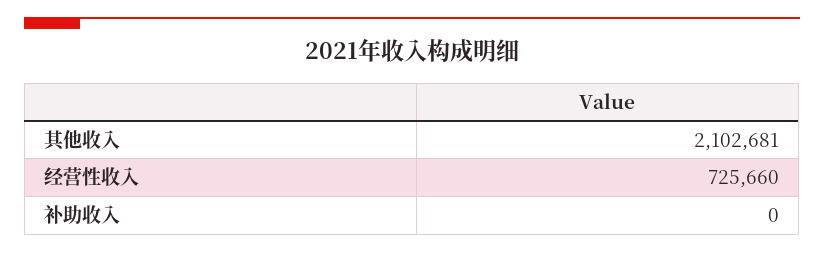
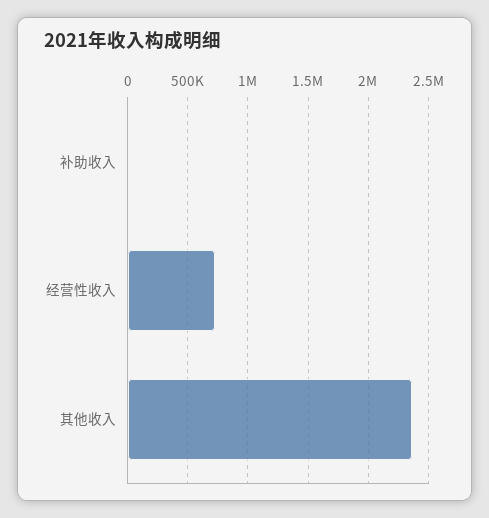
  {
-   "其他收入": 2102681,
+   "其他收入": 2350000,
    "经营性收入": 725660,
    "补助收入": 0
  }

